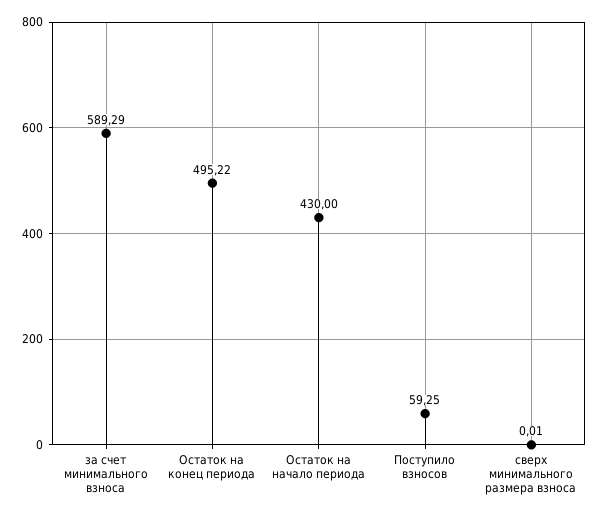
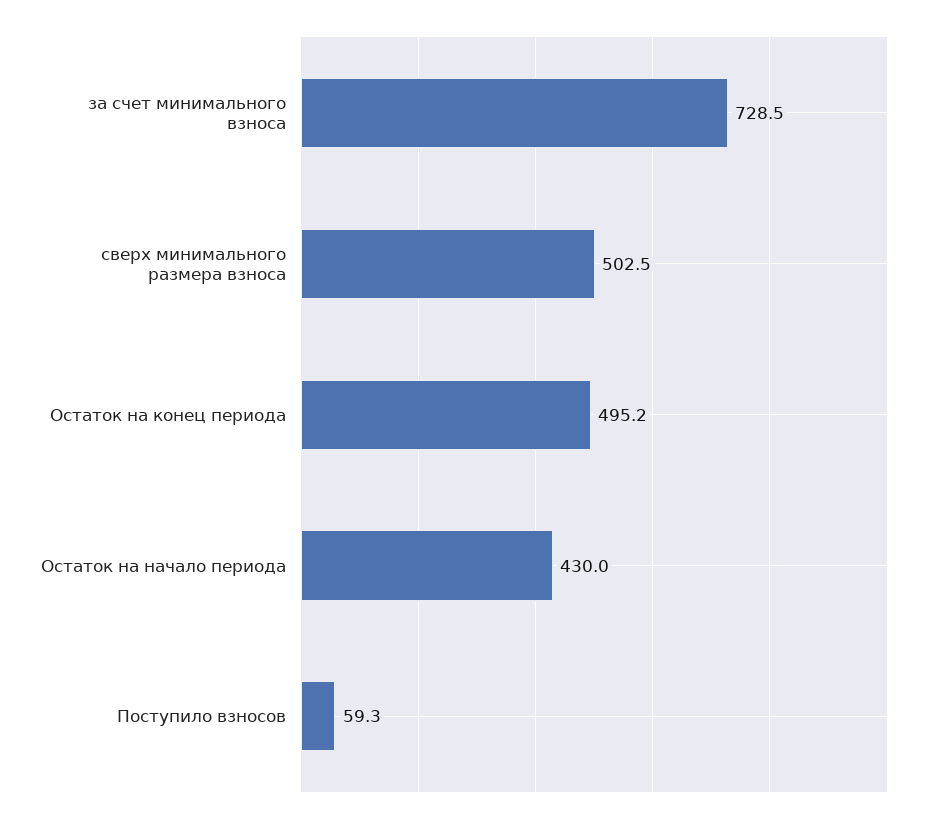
  {
-   "за счет минимального взноса": 589.29,
+   "за счет минимального взноса": 728.5,
    "Остаток на конец периода": 495.22,
    "Остаток на начало периода": 430,
    "Поступило взносов": 59.25,
-   "сверх минимального размера взноса": 0.01
+   "сверх минимального размера взноса": 502.5
  }

